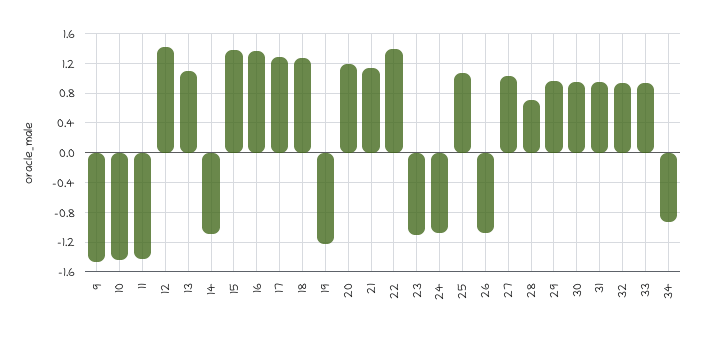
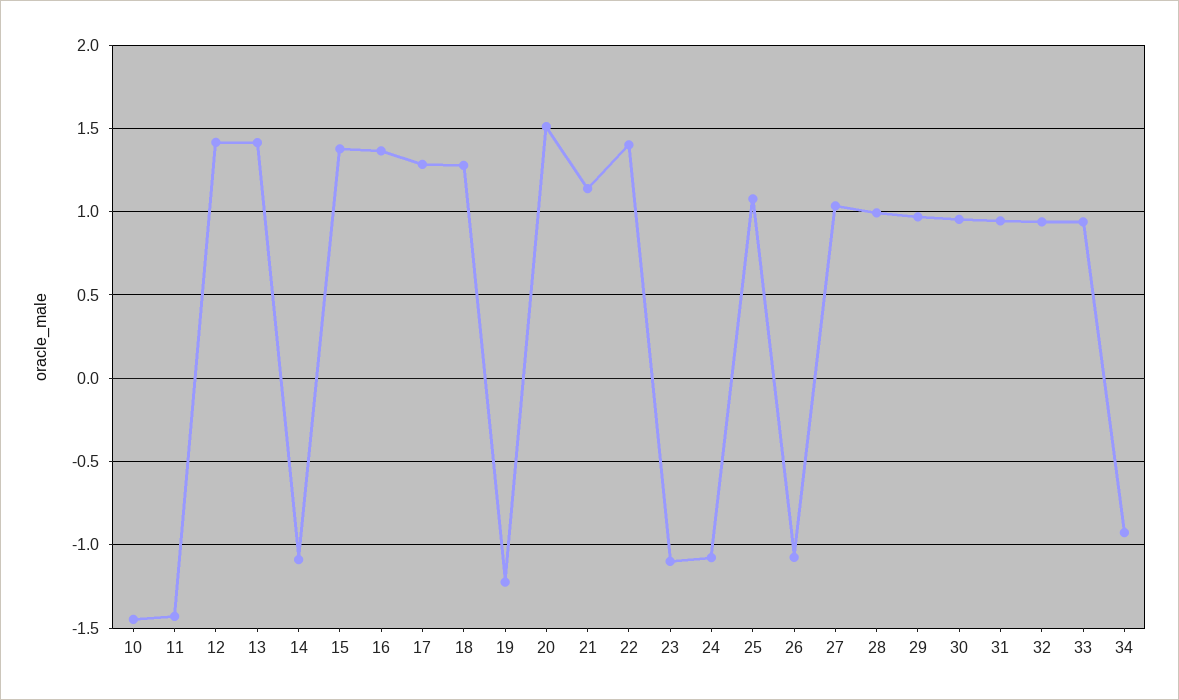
  {
-   "9": -1.5,
    "10": -1.45,
    "11": -1.45,
    "12": 1.4,
-   "13": 1.1,
+   "13": 1.4,
    "14": -1.1,
    "15": 1.4,
    "16": 1.35,
    "17": 1.3,
    "18": 1.3,
    "19": -1.2,
-   "20": 1.2,
+   "20": 1.5,
    "21": 1.15,
    "22": 1.4,
    "23": -1.1,
    "24": -1.1,
    "25": 1.1,
    "26": -1.1,
    "27": 1.05,
-   "28": 0.7,
+   "28": 1,
    "29": 0.95,
    "30": 0.95,
    "31": 0.95,
    "32": 0.95,
    "33": 0.95,
    "34": -0.95
  }

